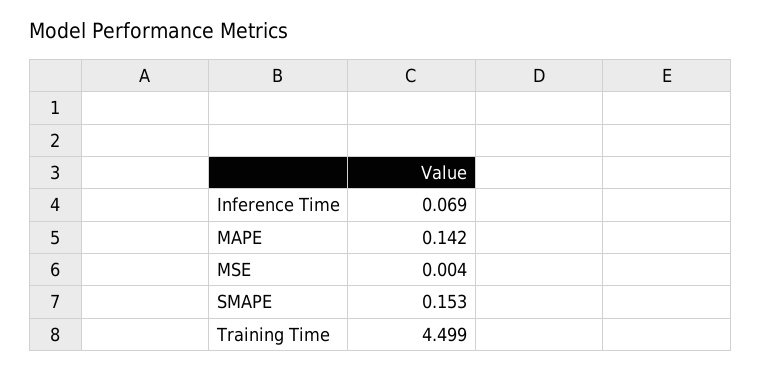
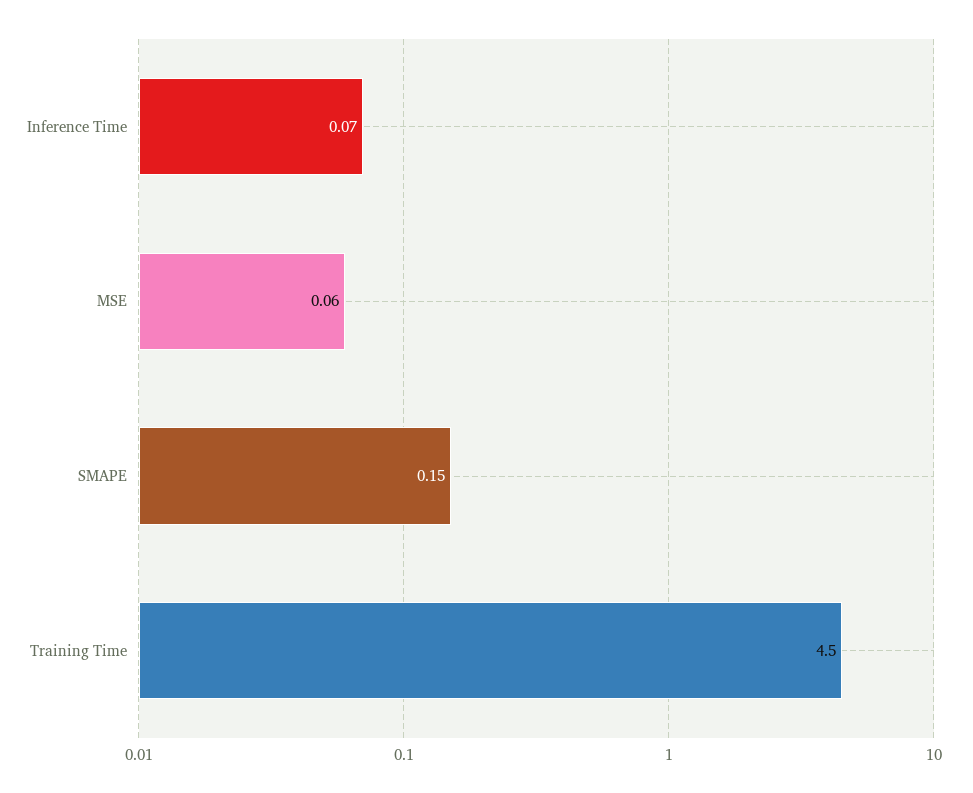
  {
    "Inference Time": 0.069,
-   "MAPE": 0.142,
-   "MSE": 0.004,
+   "MSE": 0.06,
    "SMAPE": 0.153,
    "Training Time": 4.499
  }

